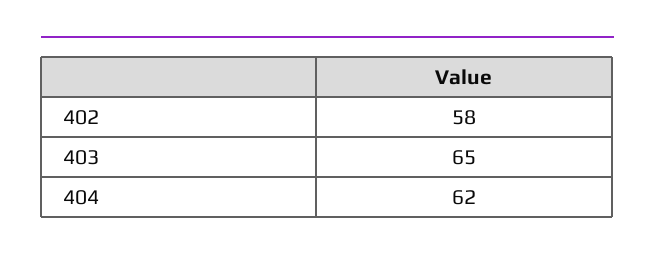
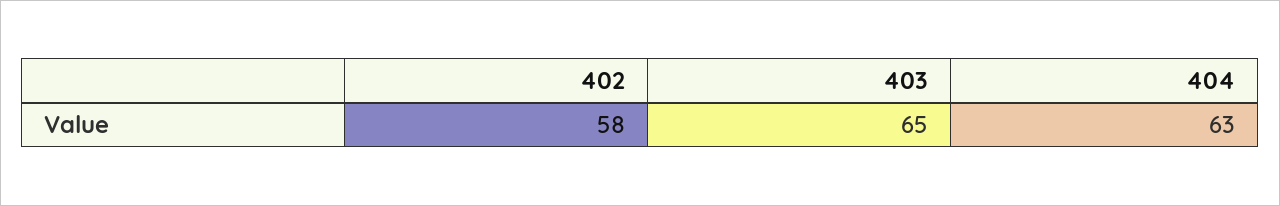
  {
    "402": 58,
    "403": 65,
-   "404": 62
+   "404": 63
  }

